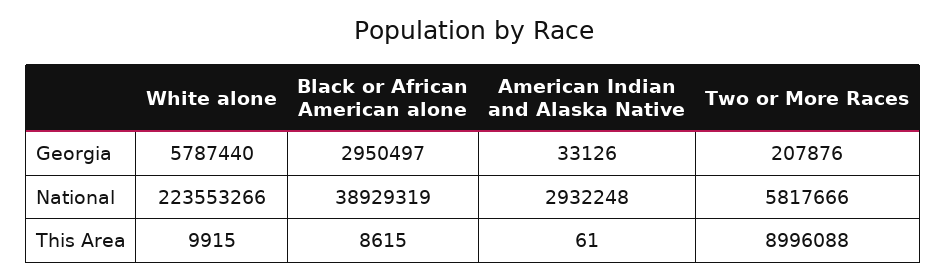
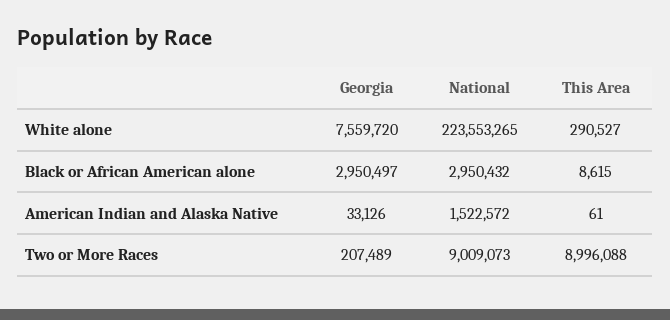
  {
    "White alone": {
-     "Georgia": 5787440,
+     "Georgia": 7559720,
-     "National": 223553266,
+     "National": 223553265,
-     "This Area": 9915
+     "This Area": 290527
    },
    "Black or African American alone": {
      "Georgia": 2950497,
-     "National": 38929319,
+     "National": 2950432,
      "This Area": 8615
    },
    "American Indian and Alaska Native": {
      "Georgia": 33126,
-     "National": 2932248,
+     "National": 1522572,
      "This Area": 61
    },
    "Two or More Races": {
-     "Georgia": 207876,
+     "Georgia": 207489,
-     "National": 5817666,
+     "National": 9009073,
      "This Area": 8996088
    }
  }

